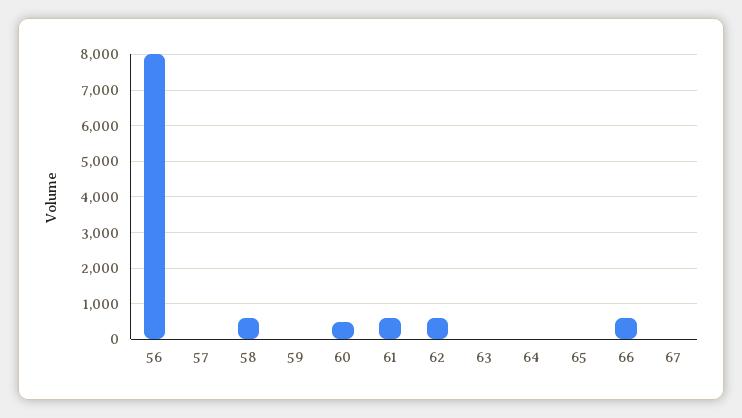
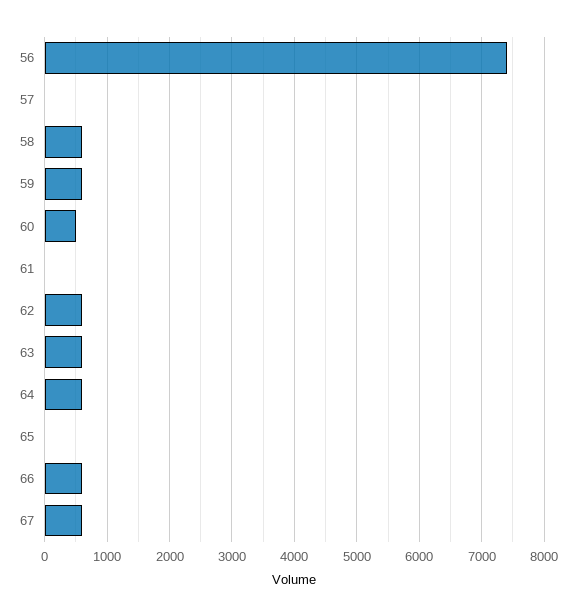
  {
-   "56": 8000,
+   "56": 7400,
    "57": 0,
    "58": 600,
-   "59": 0,
+   "59": 600,
    "60": 500,
-   "61": 600,
+   "61": 0,
    "62": 600,
-   "63": 0,
+   "63": 600,
-   "64": 0,
+   "64": 600,
    "65": 0,
    "66": 600,
-   "67": 0
+   "67": 600
  }

